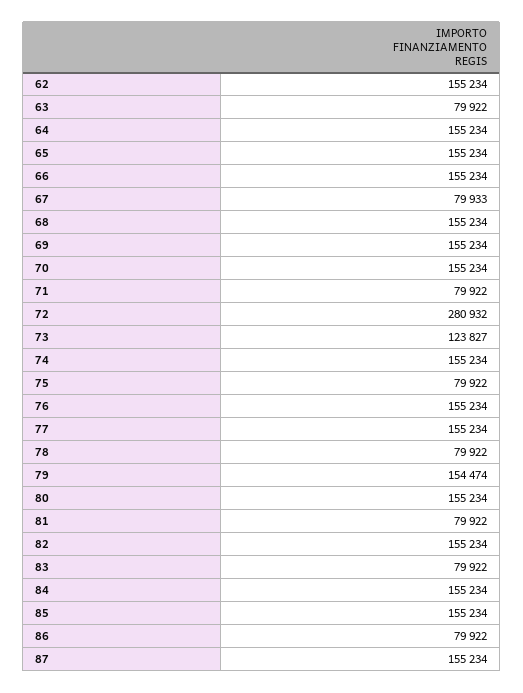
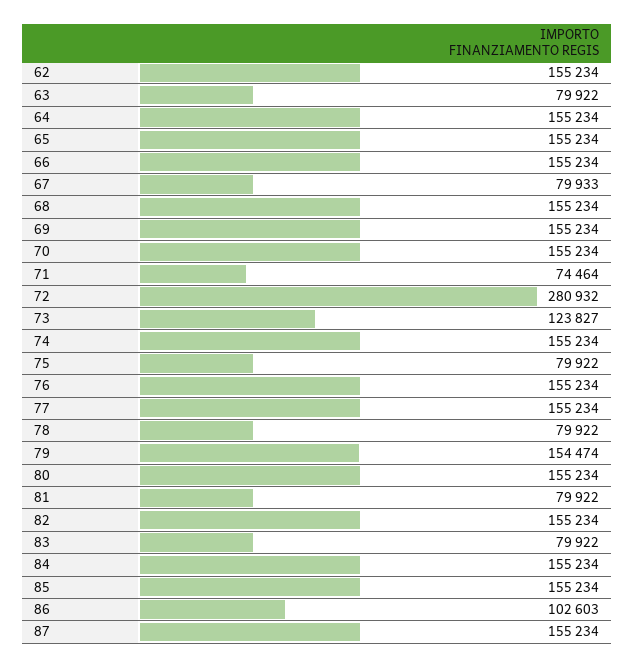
  {
    "62": 155234,
    "63": 79922,
    "64": 155234,
    "65": 155234,
    "66": 155234,
    "67": 79933,
    "68": 155234,
    "69": 155234,
    "70": 155234,
-   "71": 79922,
+   "71": 74464,
    "72": 280932,
    "73": 123827,
    "74": 155234,
    "75": 79922,
    "76": 155234,
    "77": 155234,
    "78": 79922,
    "79": 154474,
    "80": 155234,
    "81": 79922,
    "82": 155234,
    "83": 79922,
    "84": 155234,
    "85": 155234,
-   "86": 79922,
+   "86": 102603,
    "87": 155234
  }

